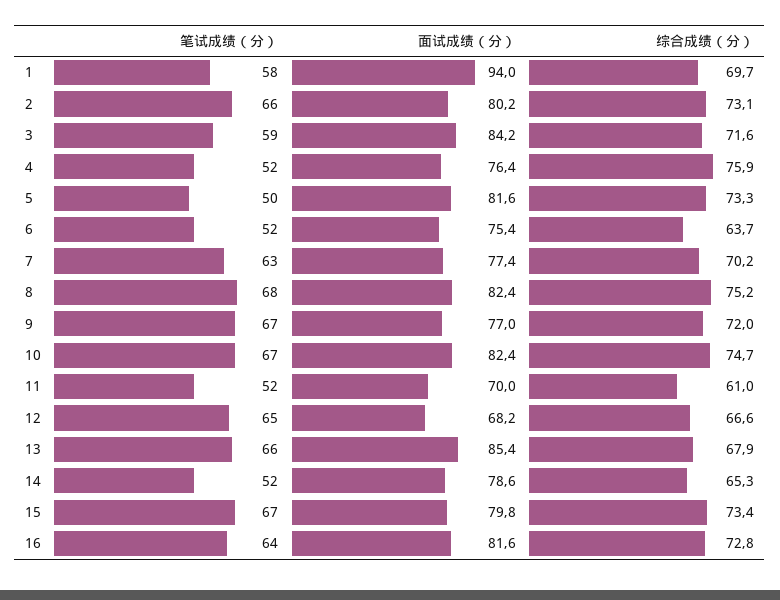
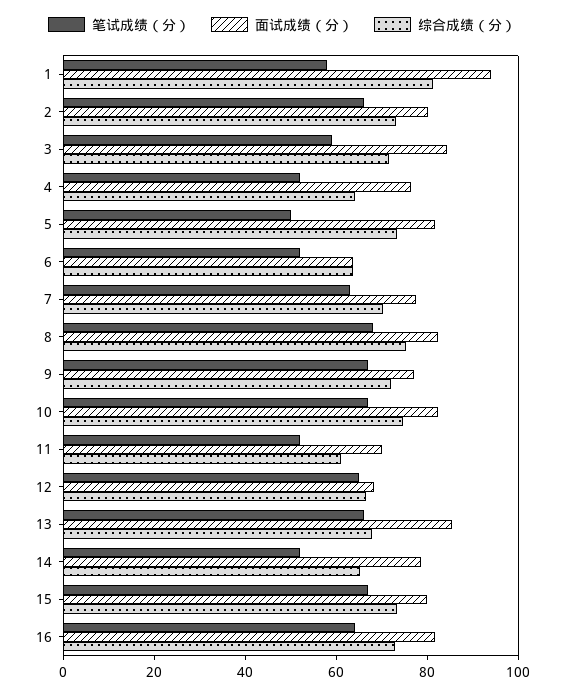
  {
    "笔试成绩（分）": {
      "1": 58,
      "2": 66,
      "3": 59,
      "4": 52,
      "5": 50,
      "6": 52,
      "7": 63,
      "8": 68,
      "9": 67,
      "10": 67,
      "11": 52,
      "12": 65,
      "13": 66,
      "14": 52,
      "15": 67,
      "16": 64
    },
    "面试成绩（分）": {
      "1": 94,
      "2": 80.2,
      "3": 84.2,
      "4": 76.4,
      "5": 81.6,
-     "6": 75.4,
+     "6": 65,
      "7": 77.4,
      "8": 82.4,
      "9": 77,
      "10": 82.4,
      "11": 70,
      "12": 68.2,
      "13": 85.4,
      "14": 78.6,
      "15": 79.8,
      "16": 81.6
    },
    "综合成绩（分）": {
-     "1": 69.7,
+     "1": 80,
      "2": 73.1,
      "3": 71.6,
-     "4": 75.9,
+     "4": 65,
      "5": 73.3,
      "6": 63.7,
      "7": 70.2,
      "8": 75.2,
      "9": 72,
      "10": 74.7,
      "11": 61,
      "12": 66.6,
      "13": 67.9,
      "14": 65.3,
      "15": 73.4,
      "16": 72.8
    }
  }

